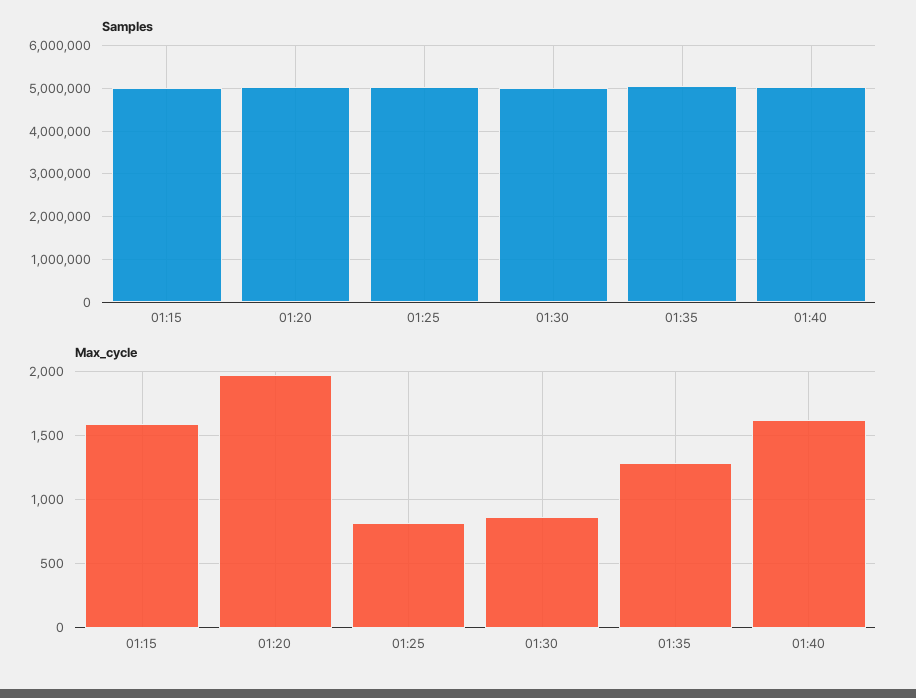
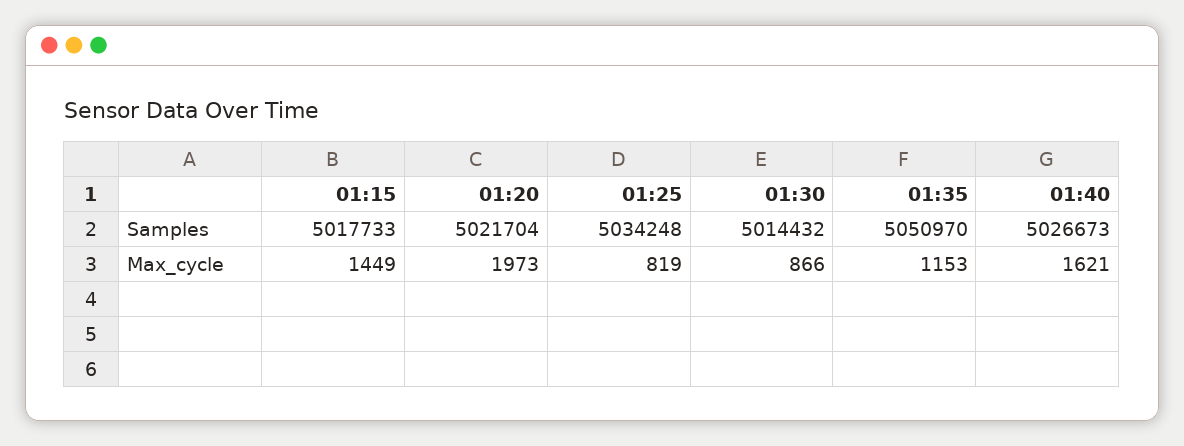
  {
    "Samples": {
      "01:15": 5017733,
      "01:20": 5021704,
      "01:25": 5034248,
      "01:30": 5014432,
      "01:35": 5050970,
      "01:40": 5026673
    },
    "Max_cycle": {
-     "01:15": 1600,
+     "01:15": 1449,
      "01:20": 1973,
      "01:25": 819,
      "01:30": 866,
-     "01:35": 1300,
+     "01:35": 1153,
      "01:40": 1621
    }
  }

